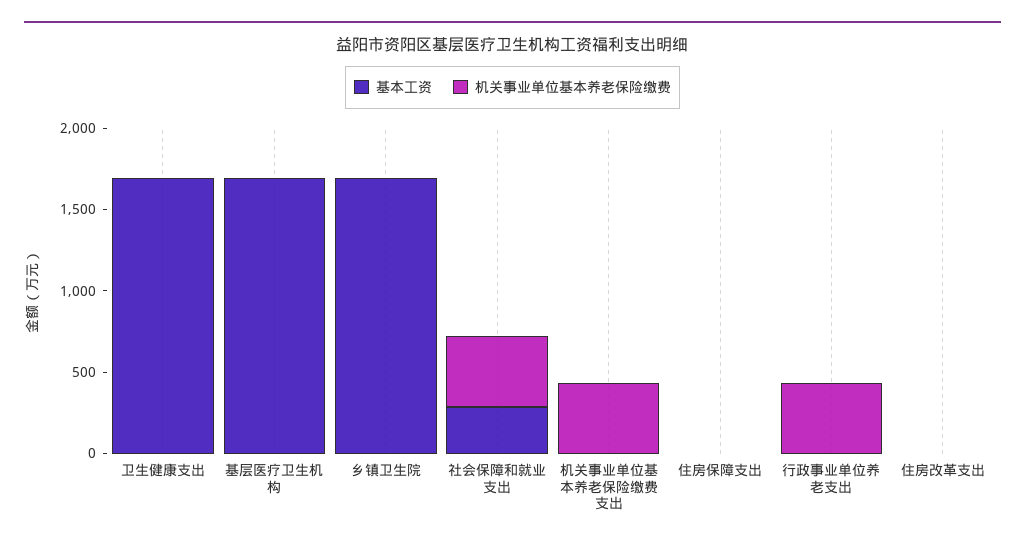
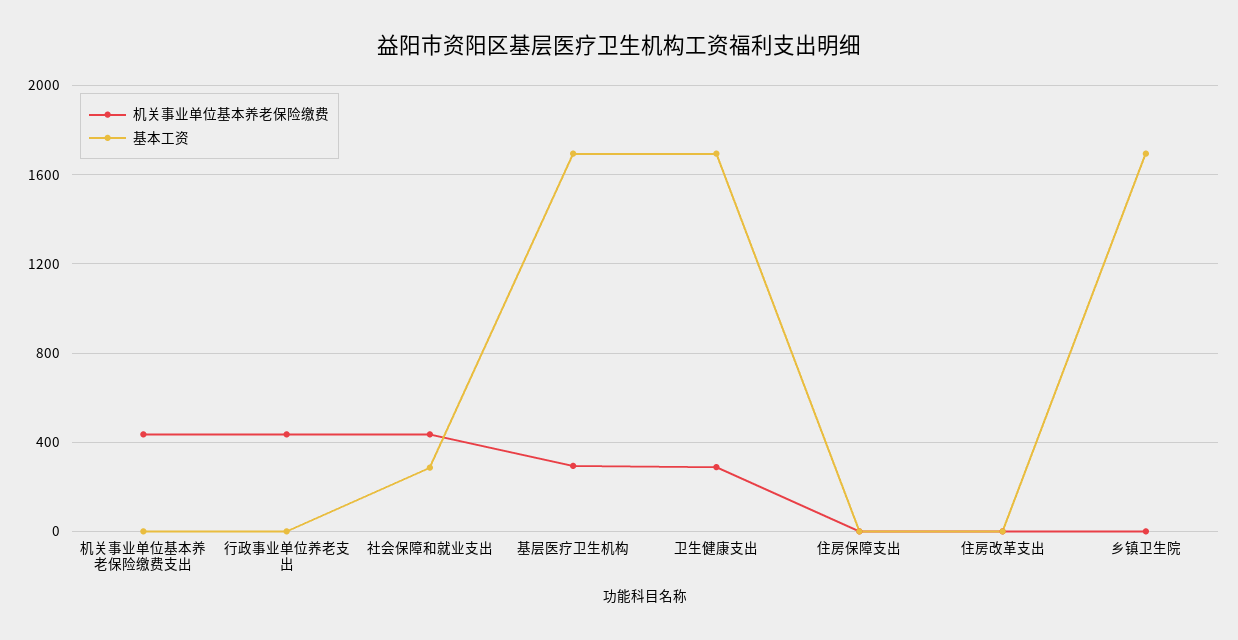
  {
    "基本工资": {
      "卫生健康支出": 1700,
      "基层医疗卫生机构": 1700,
      "乡镇卫生院": 1700,
      "社会保障和就业支出": 300,
      "机关事业单位基本养老保险缴费支出": 0,
      "住房保障支出": 0,
      "行政事业单位养老支出": 0,
      "住房改革支出": 0
    },
    "机关事业单位基本养老保险缴费": {
-     "卫生健康支出": 0,
+     "卫生健康支出": 300,
-     "基层医疗卫生机构": 0,
+     "基层医疗卫生机构": 300,
      "乡镇卫生院": 0,
      "社会保障和就业支出": 450,
      "机关事业单位基本养老保险缴费支出": 450,
      "住房保障支出": 0,
      "行政事业单位养老支出": 450,
      "住房改革支出": 0
    }
  }

